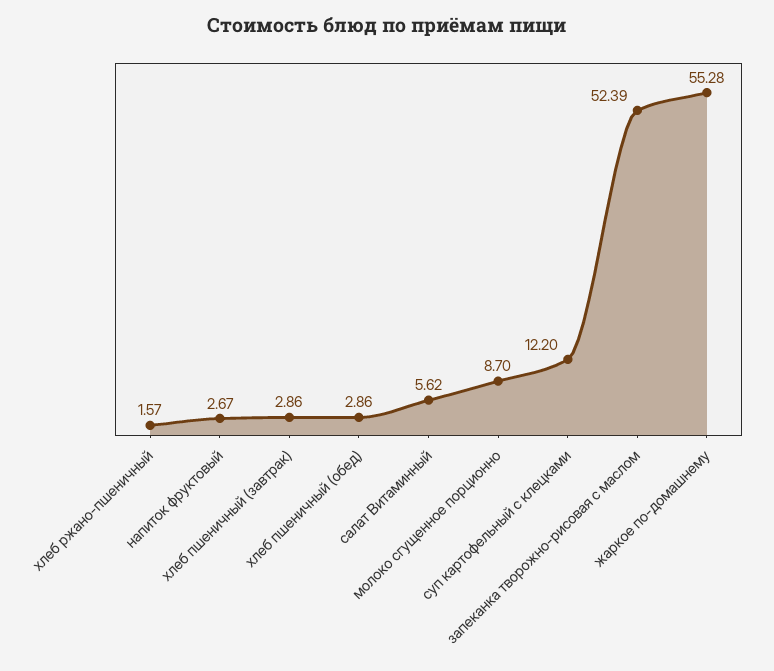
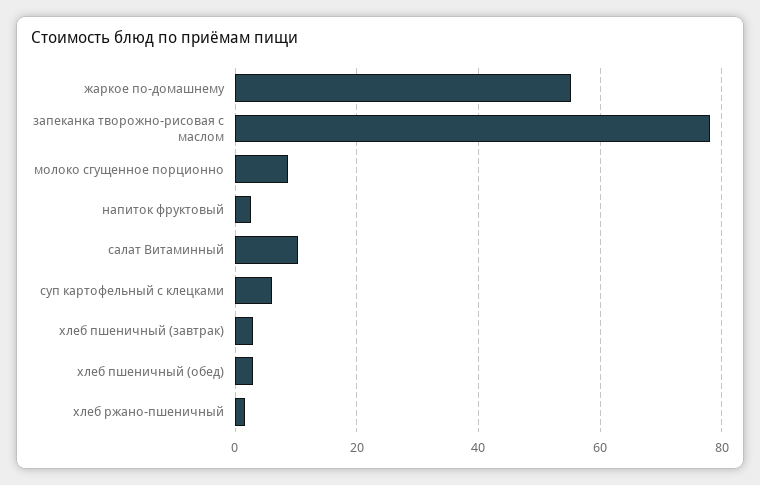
  {
    "хлеб ржано-пшеничный": 1.57,
    "напиток фруктовый": 2.67,
    "хлеб пшеничный (завтрак)": 2.86,
    "хлеб пшеничный (обед)": 2.86,
-   "салат Витаминный": 5.62,
+   "салат Витаминный": 10,
    "молоко сгущенное порционно": 8.7,
-   "суп картофельный с клецками": 12.2,
+   "суп картофельный с клецками": 6,
-   "запеканка творожно-рисовая с маслом": 52.39,
+   "запеканка творожно-рисовая с маслом": 78,
    "жаркое по-домашнему": 55.28
  }

